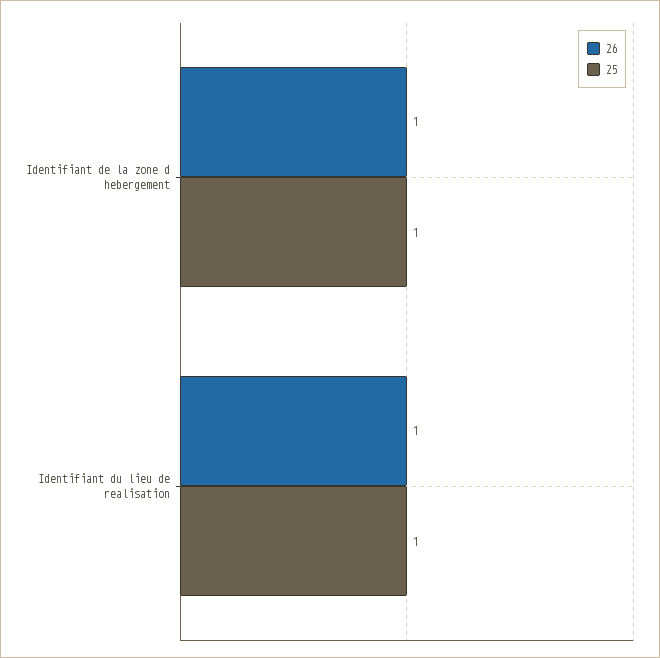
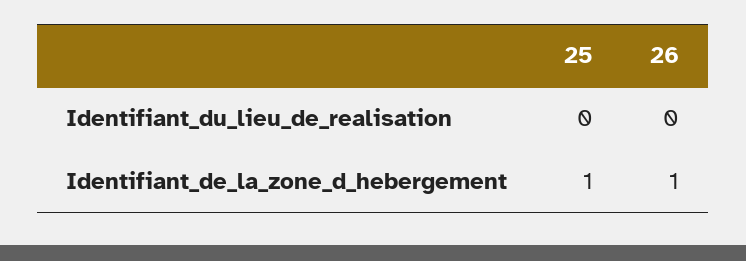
  {
    "26": {
      "Identifiant de la zone d hebergement": 1,
-     "Identifiant du lieu de realisation": 1
+     "Identifiant du lieu de realisation": 0
    },
    "25": {
      "Identifiant de la zone d hebergement": 1,
-     "Identifiant du lieu de realisation": 1
+     "Identifiant du lieu de realisation": 0
    }
  }

